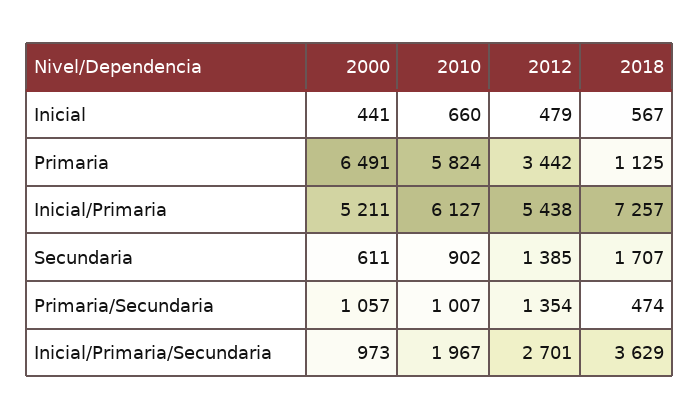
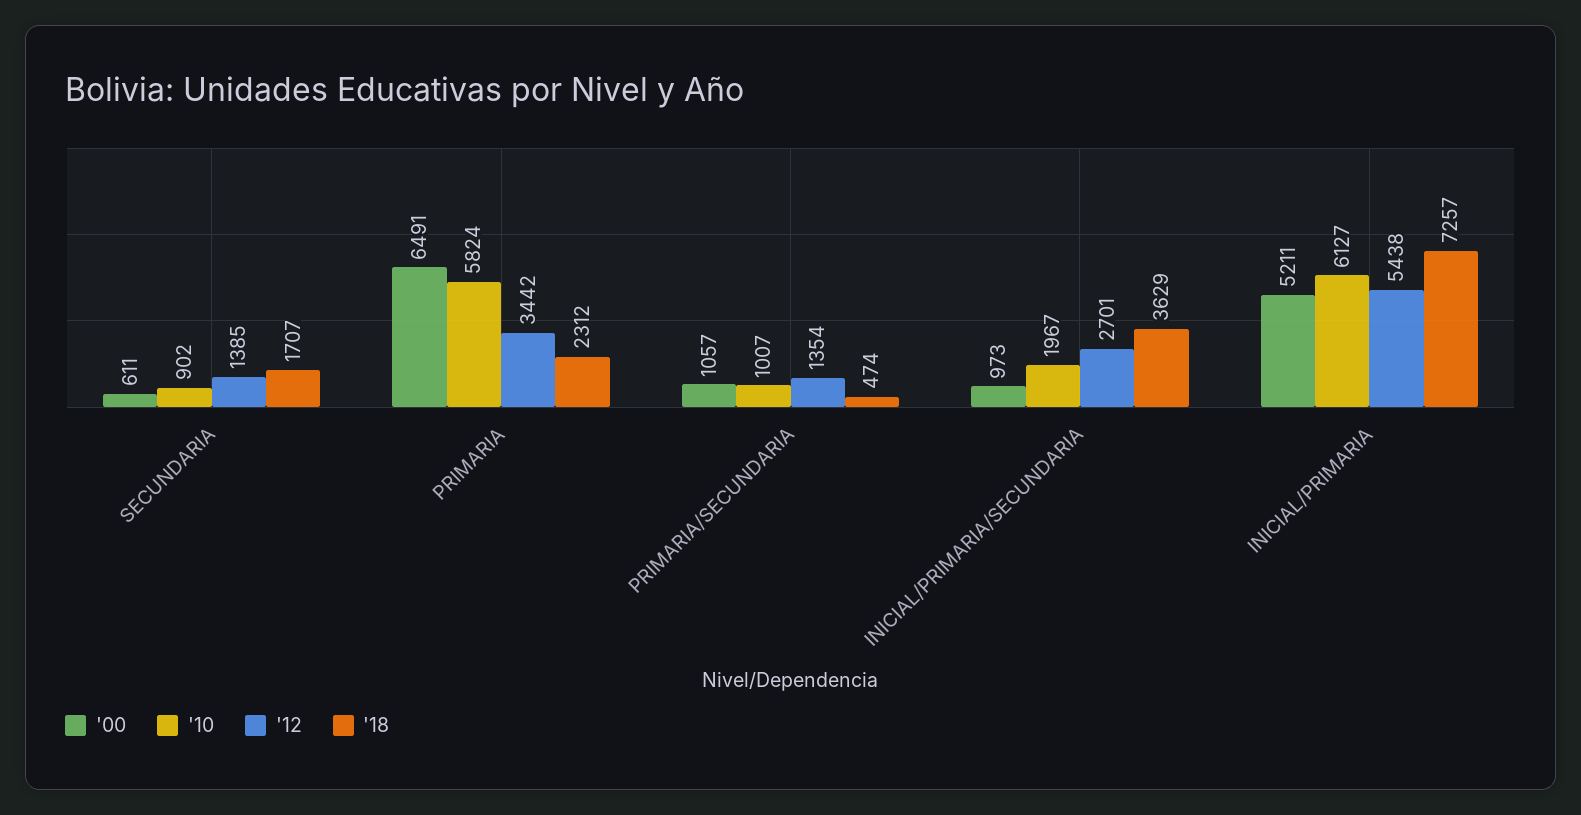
  {
    "2000": {
-     "Inicial": 441,
      "Primaria": 6491,
      "Inicial/Primaria": 5211,
      "Secundaria": 611,
      "Primaria/Secundaria": 1057,
      "Inicial/Primaria/Secundaria": 973
    },
    "2010": {
-     "Inicial": 660,
      "Primaria": 5824,
      "Inicial/Primaria": 6127,
      "Secundaria": 902,
      "Primaria/Secundaria": 1007,
      "Inicial/Primaria/Secundaria": 1967
    },
    "2012": {
-     "Inicial": 479,
      "Primaria": 3442,
      "Inicial/Primaria": 5438,
      "Secundaria": 1385,
      "Primaria/Secundaria": 1354,
      "Inicial/Primaria/Secundaria": 2701
    },
    "2018": {
-     "Inicial": 567,
-     "Primaria": 1125,
+     "Primaria": 2312,
      "Inicial/Primaria": 7257,
      "Secundaria": 1707,
      "Primaria/Secundaria": 474,
      "Inicial/Primaria/Secundaria": 3629
    }
  }

